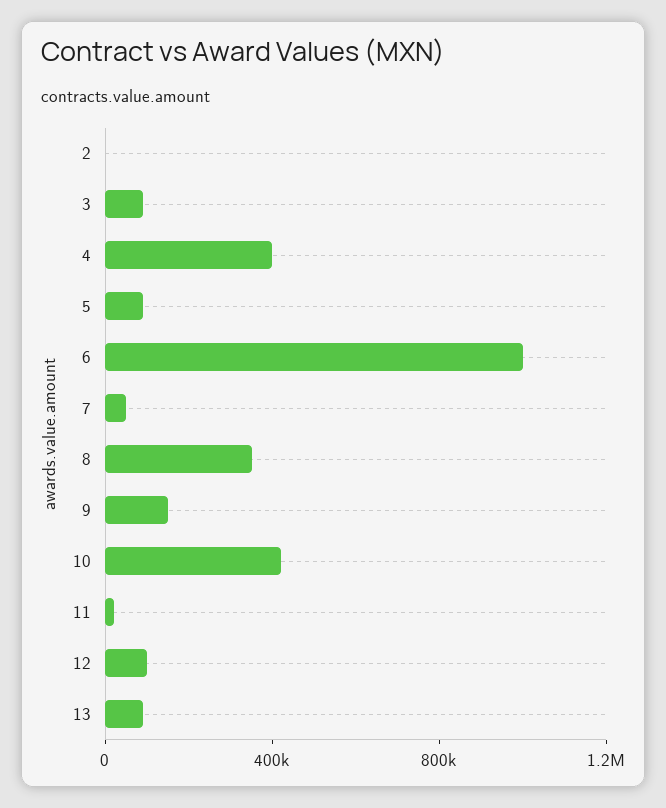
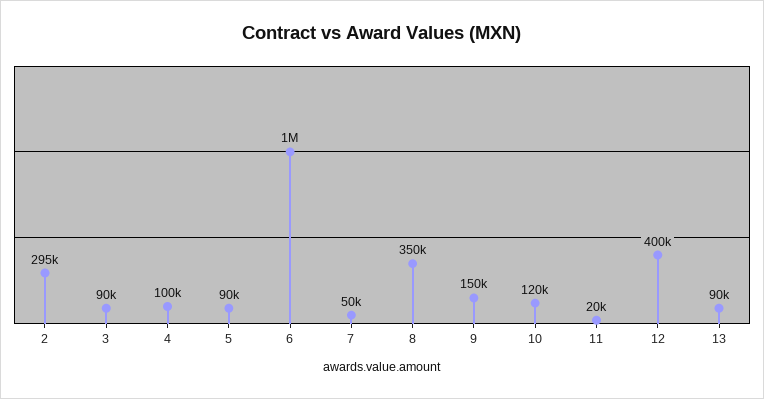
  {
-   "2": 0,
+   "2": 295000,
    "3": 90000,
-   "4": 400000,
+   "4": 100000,
    "5": 90000,
    "6": 1000000,
    "7": 50000,
    "8": 350000,
    "9": 150000,
-   "10": 400000,
+   "10": 120000,
    "11": 20000,
-   "12": 100000,
+   "12": 400000,
    "13": 90000
  }

